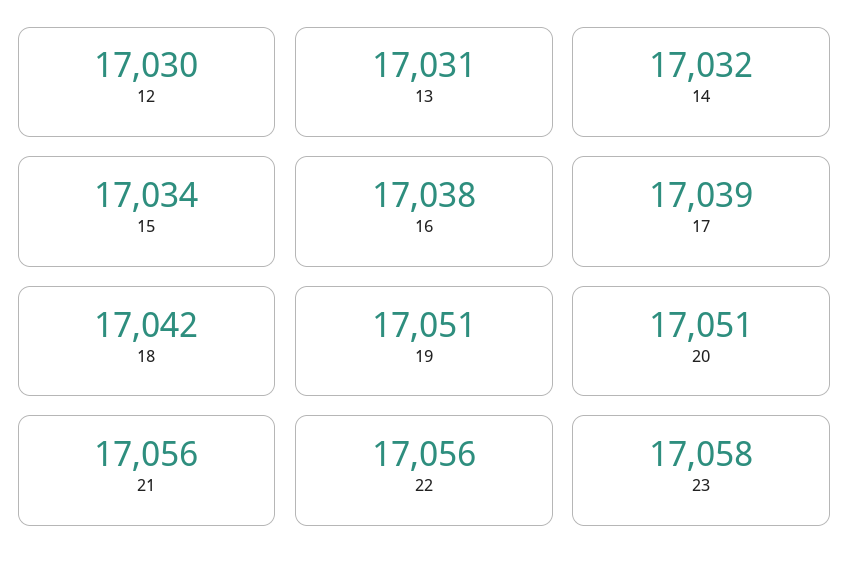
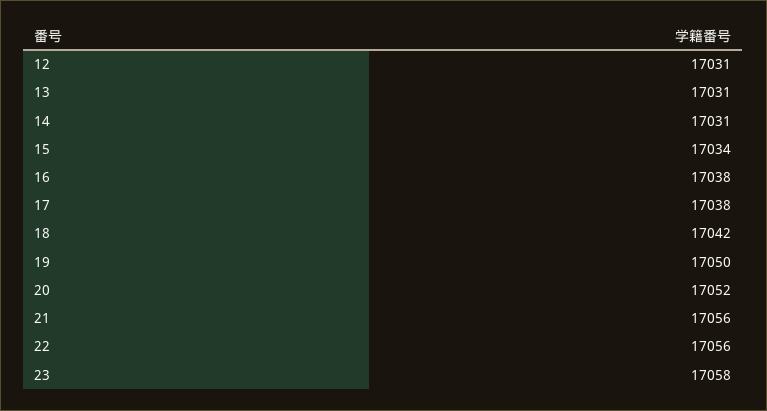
  {
-   "12": 17030,
+   "12": 17031,
    "13": 17031,
-   "14": 17032,
+   "14": 17031,
    "15": 17034,
    "16": 17038,
-   "17": 17039,
+   "17": 17038,
    "18": 17042,
-   "19": 17051,
+   "19": 17050,
-   "20": 17051,
+   "20": 17052,
    "21": 17056,
    "22": 17056,
    "23": 17058
  }

